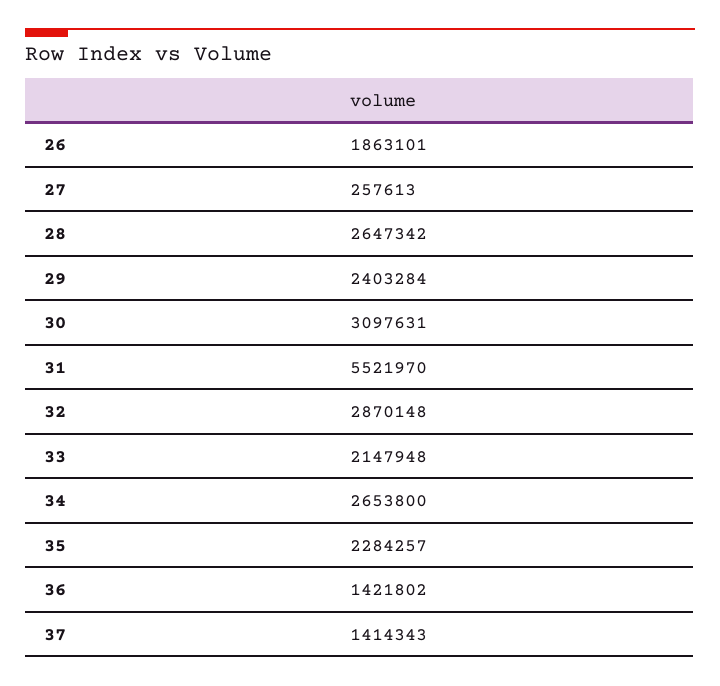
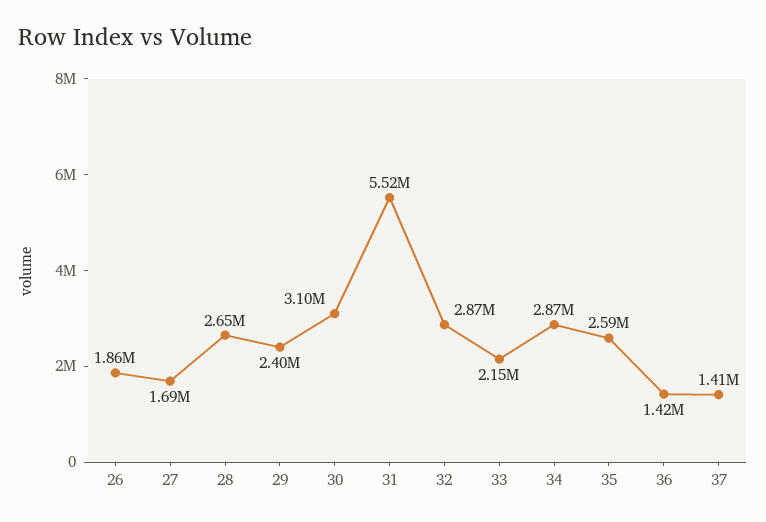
  {
    "26": 1863101,
-   "27": 257613,
+   "27": 1690000,
    "28": 2647342,
    "29": 2403284,
    "30": 3097631,
    "31": 5521970,
    "32": 2870148,
    "33": 2147948,
-   "34": 2653800,
+   "34": 2870000,
-   "35": 2284257,
+   "35": 2590000,
    "36": 1421802,
    "37": 1414343
  }

